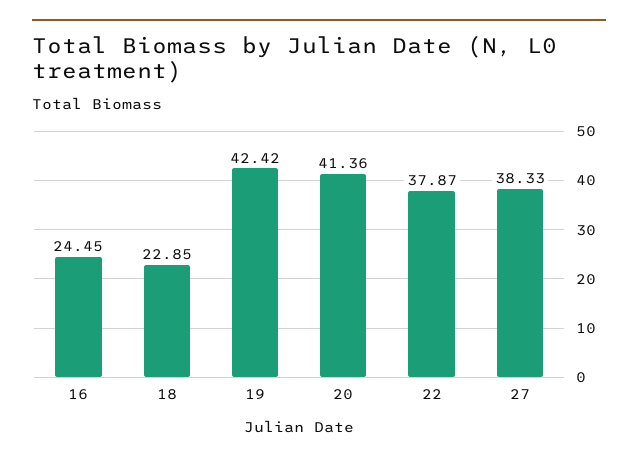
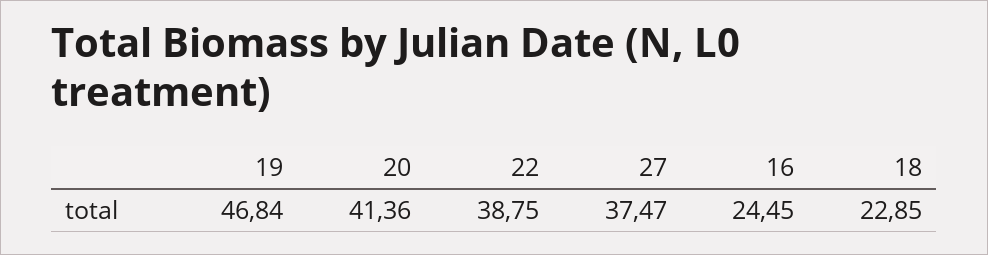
  {
    "16": 24.45,
    "18": 22.85,
-   "19": 42.42,
+   "19": 46.84,
    "20": 41.36,
-   "22": 37.87,
+   "22": 38.75,
-   "27": 38.33
+   "27": 37.47
  }

